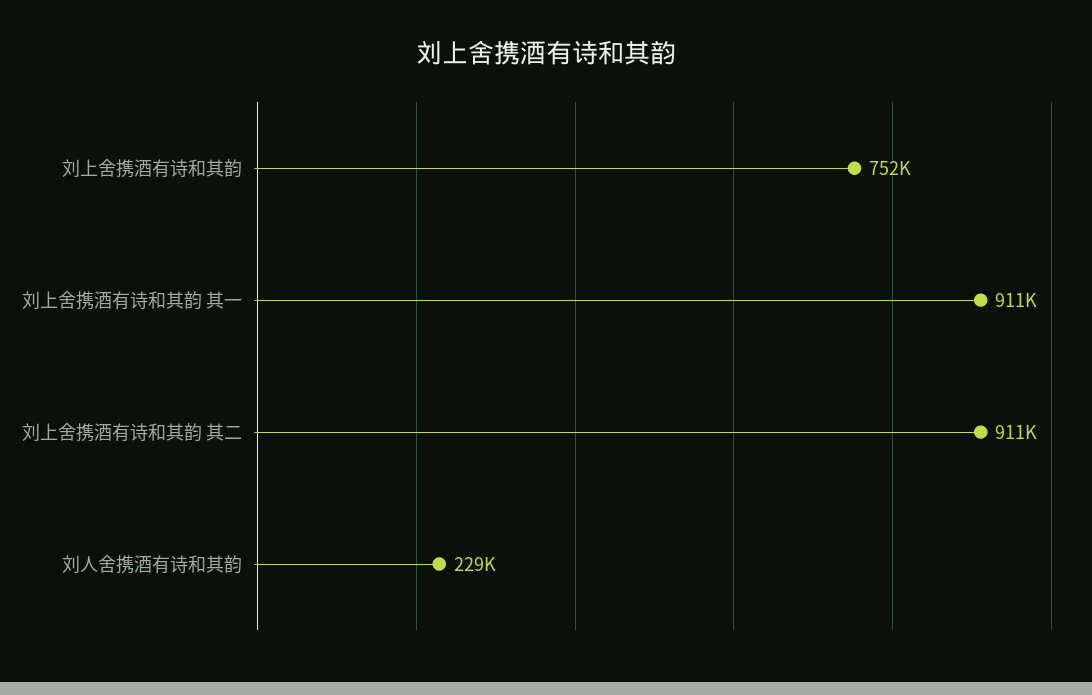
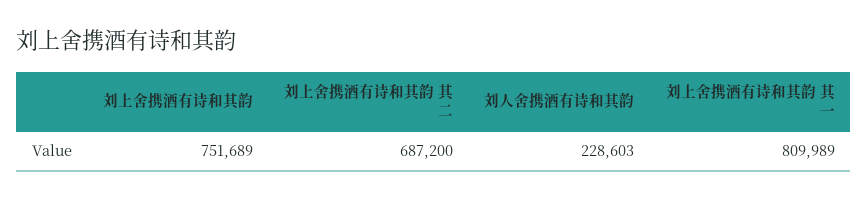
  {
    "刘上舍携酒有诗和其韵": 751689,
-   "刘上舍携酒有诗和其韵 其一": 911000,
+   "刘上舍携酒有诗和其韵 其一": 809989,
-   "刘上舍携酒有诗和其韵 其二": 911000,
+   "刘上舍携酒有诗和其韵 其二": 687200,
    "刘人舍携酒有诗和其韵": 228603
  }

